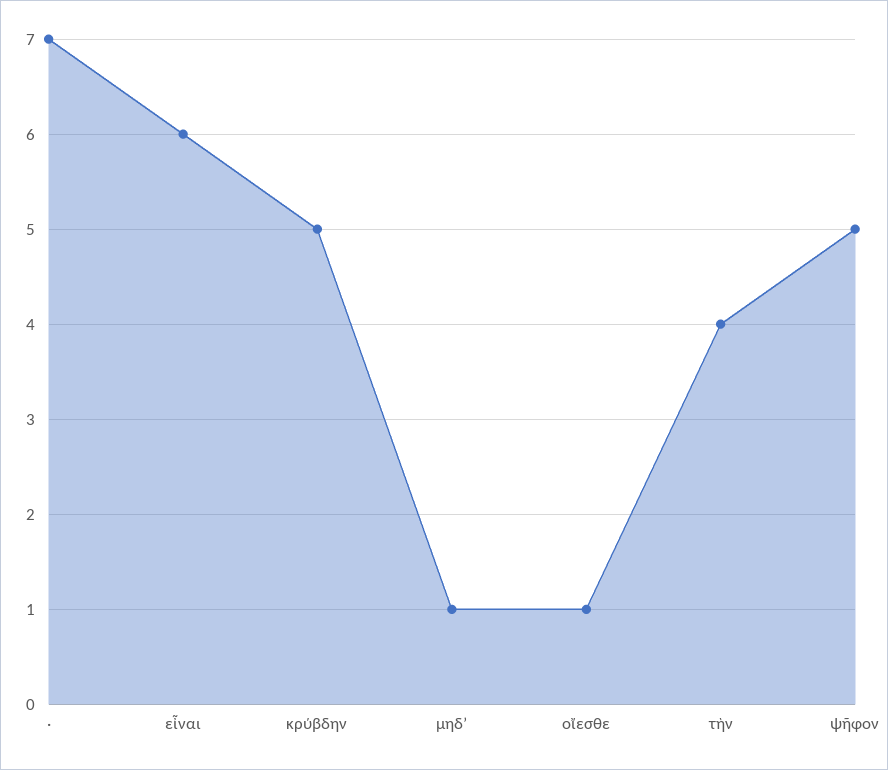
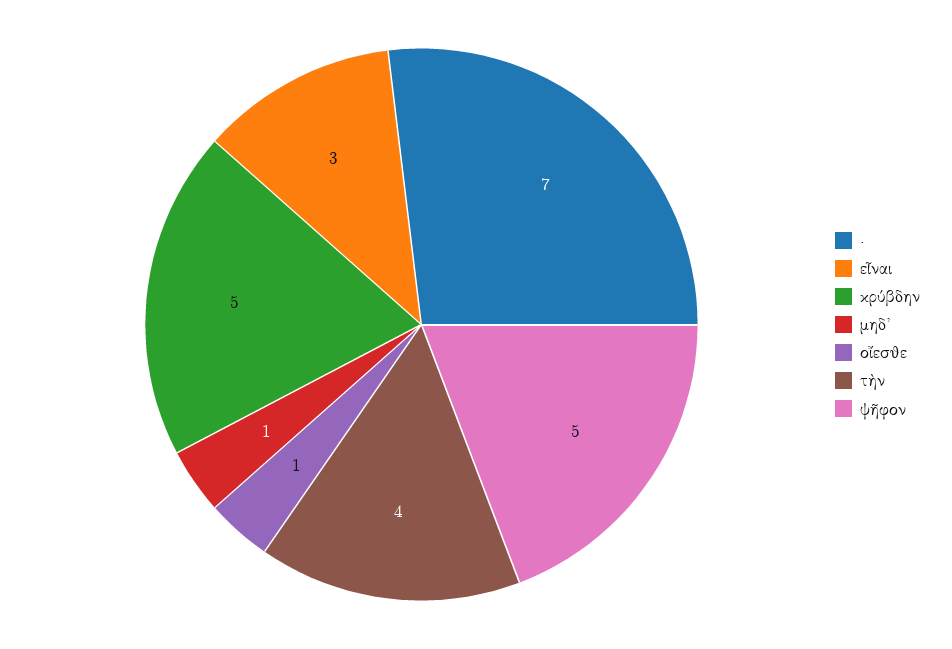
  {
    "·": 7,
-   "εἶναι": 6,
+   "εἶναι": 3,
    "κρύβδην": 5,
    "μηδʼ": 1,
    "οἴεσθε": 1,
    "τὴν": 4,
    "ψῆφον": 5
  }

